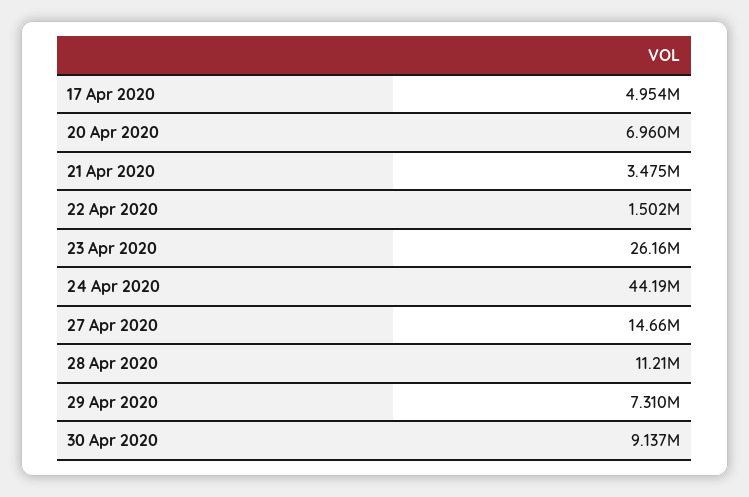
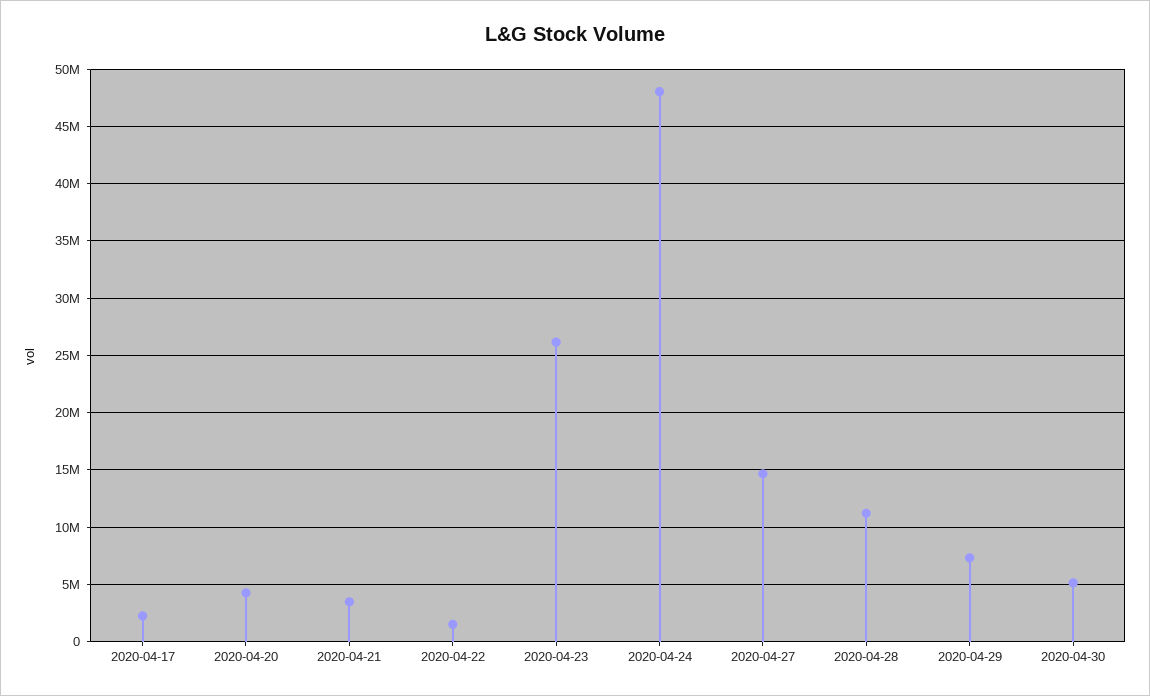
  {
-   "17 Apr 2020": 4954000,
+   "17 Apr 2020": 2000000,
-   "20 Apr 2020": 6960000,
+   "20 Apr 2020": 4000000,
    "21 Apr 2020": 3475000,
    "22 Apr 2020": 1502000,
    "23 Apr 2020": 26160000,
-   "24 Apr 2020": 44190000,
+   "24 Apr 2020": 48000000,
    "27 Apr 2020": 14660000,
    "28 Apr 2020": 11210000,
    "29 Apr 2020": 7310000,
-   "30 Apr 2020": 9137000
+   "30 Apr 2020": 5000000
  }

